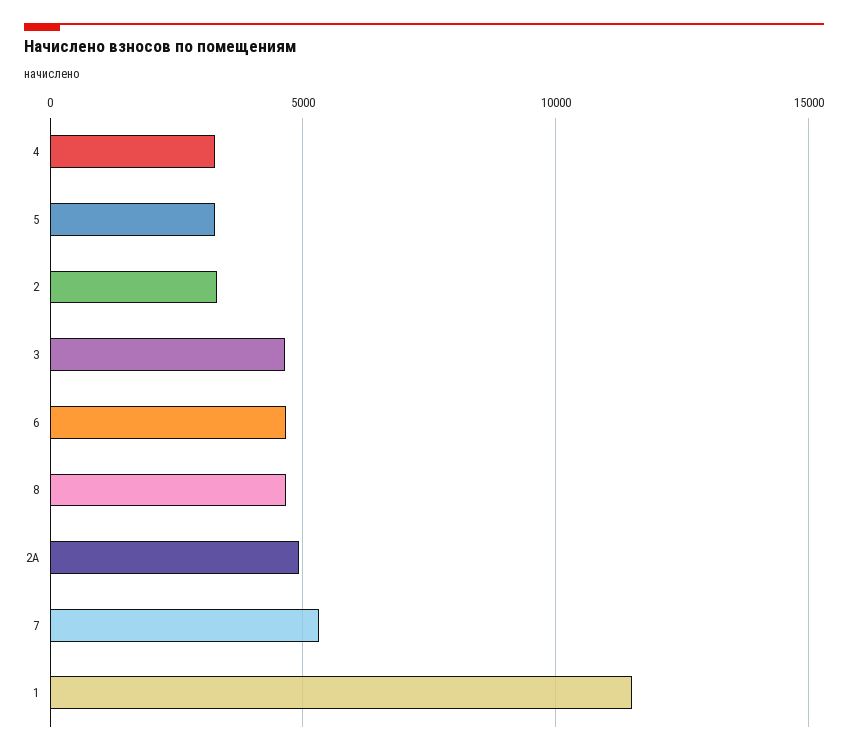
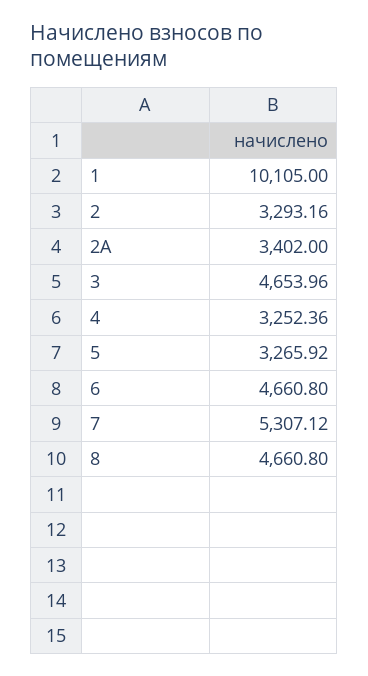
  {
    "4": 3252.36,
    "5": 3265.92,
    "2": 3293.16,
    "3": 4653.96,
    "6": 4660.8,
    "8": 4660.8,
-   "2А": 5000,
+   "2А": 3402,
    "7": 5307.12,
-   "1": 11500
+   "1": 10105
  }

